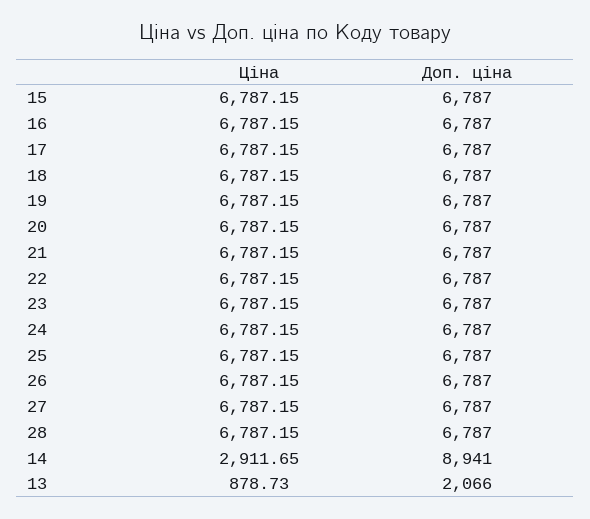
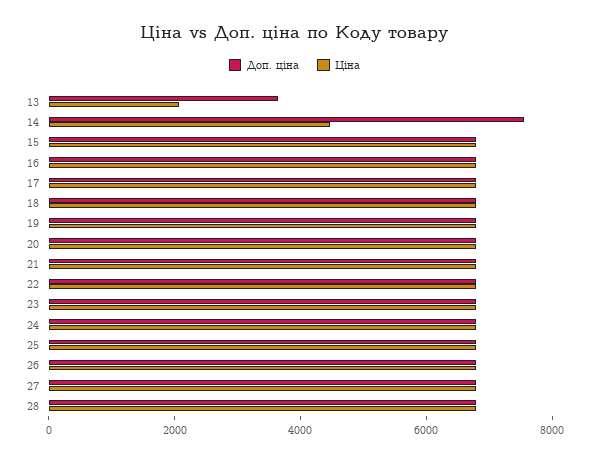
  {
    "Ціна": {
      "15": 6787.15,
      "16": 6787.15,
      "17": 6787.15,
      "18": 6787.15,
      "19": 6787.15,
      "20": 6787.15,
      "21": 6787.15,
      "22": 6787.15,
      "23": 6787.15,
      "24": 6787.15,
      "25": 6787.15,
      "26": 6787.15,
      "27": 6787.15,
      "28": 6787.15,
-     "14": 2911.65,
+     "14": 4500,
-     "13": 878.73
+     "13": 2000
    },
    "Доп. ціна": {
      "15": 6787,
      "16": 6787,
      "17": 6787,
      "18": 6787,
      "19": 6787,
      "20": 6787,
      "21": 6787,
      "22": 6787,
      "23": 6787,
      "24": 6787,
      "25": 6787,
      "26": 6787,
      "27": 6787,
      "28": 6787,
-     "14": 8941,
+     "14": 7500,
-     "13": 2066
+     "13": 3500
    }
  }

